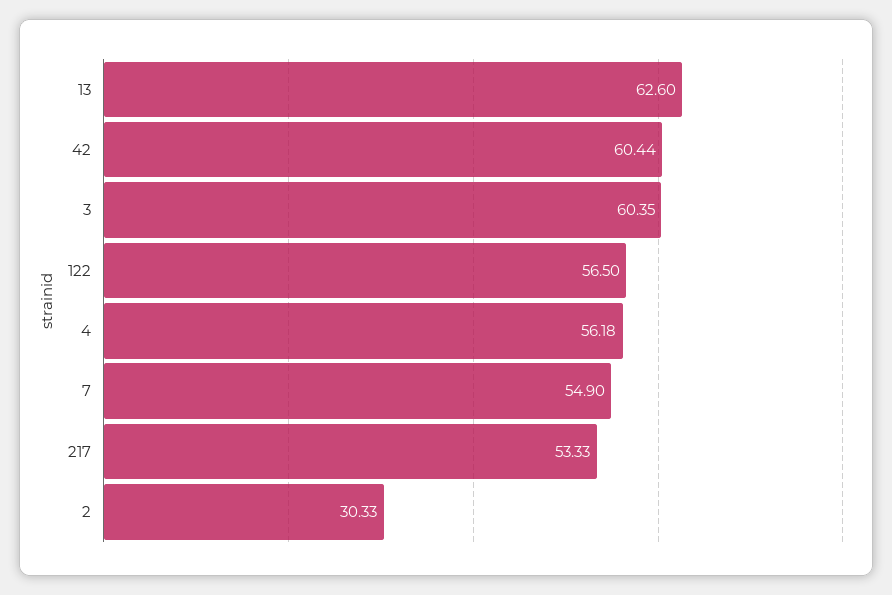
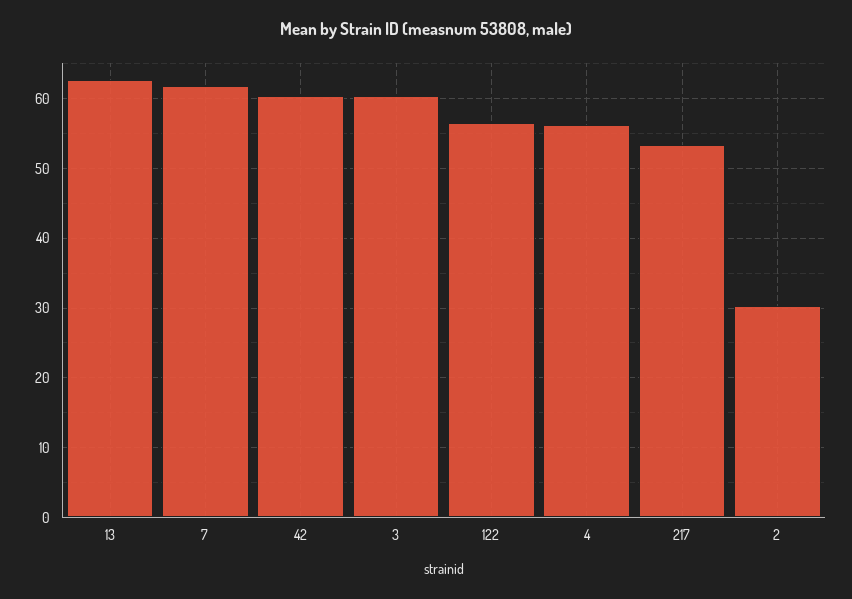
  {
    "13": 62.6,
    "42": 60.44,
    "3": 60.35,
    "122": 56.5,
    "4": 56.18,
-   "7": 54.9,
+   "7": 62,
    "217": 53.33,
    "2": 30.33
  }

